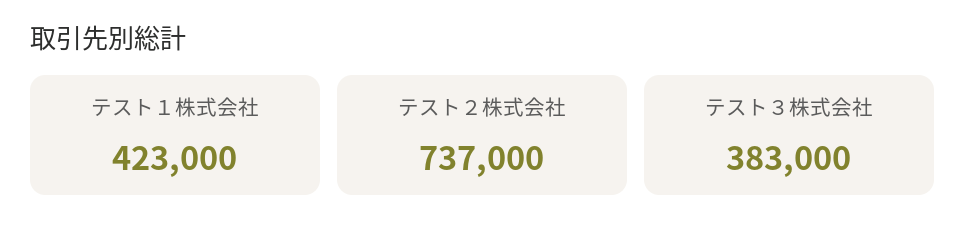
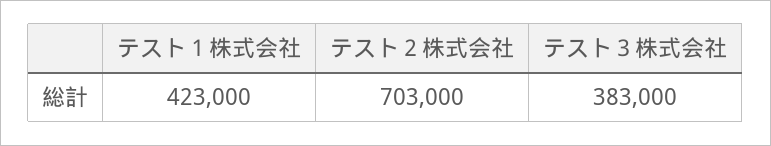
  {
    "テスト１株式会社": 423000,
-   "テスト２株式会社": 737000,
+   "テスト２株式会社": 703000,
    "テスト３株式会社": 383000
  }

